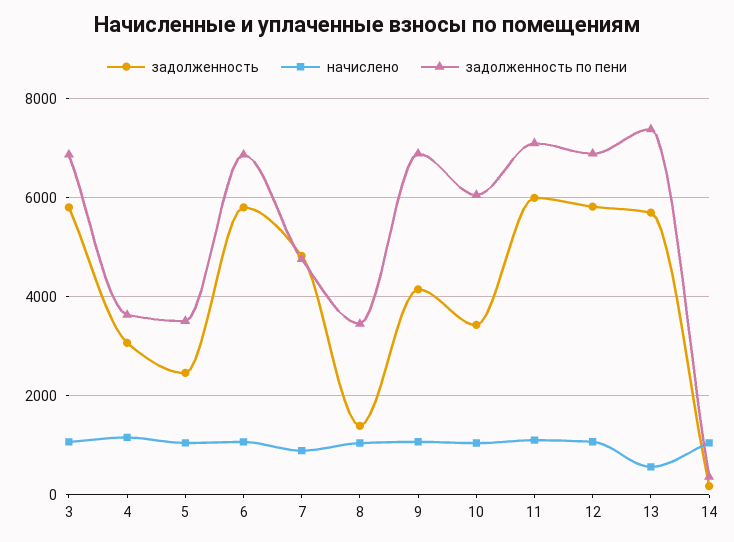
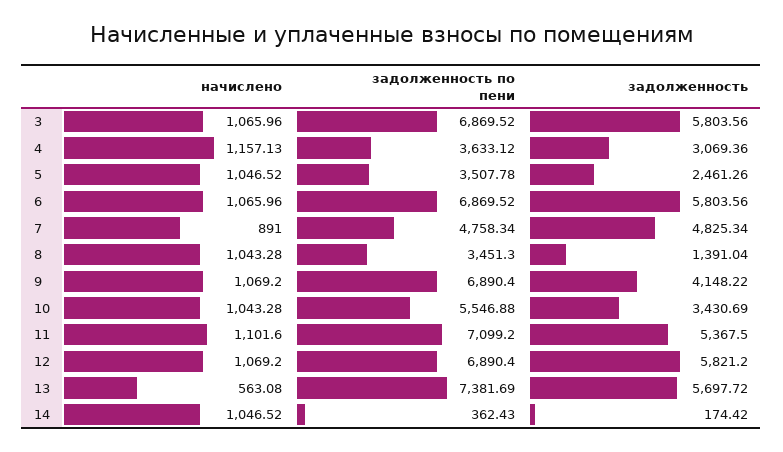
  {
    "задолженность": {
      "3": 5803.56,
      "4": 3069.36,
      "5": 2461.26,
      "6": 5803.56,
      "7": 4825.34,
      "8": 1391.04,
      "9": 4148.22,
      "10": 3430.69,
-     "11": 6000,
+     "11": 5367.5,
      "12": 5821.2,
      "13": 5697.72,
      "14": 174.42
    },
    "начислено": {
      "3": 1065.96,
      "4": 1157.13,
      "5": 1046.52,
      "6": 1065.96,
      "7": 891,
      "8": 1043.28,
      "9": 1069.2,
      "10": 1043.28,
      "11": 1101.6,
      "12": 1069.2,
      "13": 563.08,
      "14": 1046.52
    },
    "задолженность по пени": {
      "3": 6869.52,
      "4": 3633.12,
      "5": 3507.78,
      "6": 6869.52,
      "7": 4758.34,
      "8": 3451.3,
      "9": 6890.4,
-     "10": 6000,
+     "10": 5546.88,
      "11": 7099.2,
      "12": 6890.4,
      "13": 7381.69,
      "14": 362.43
    }
  }

